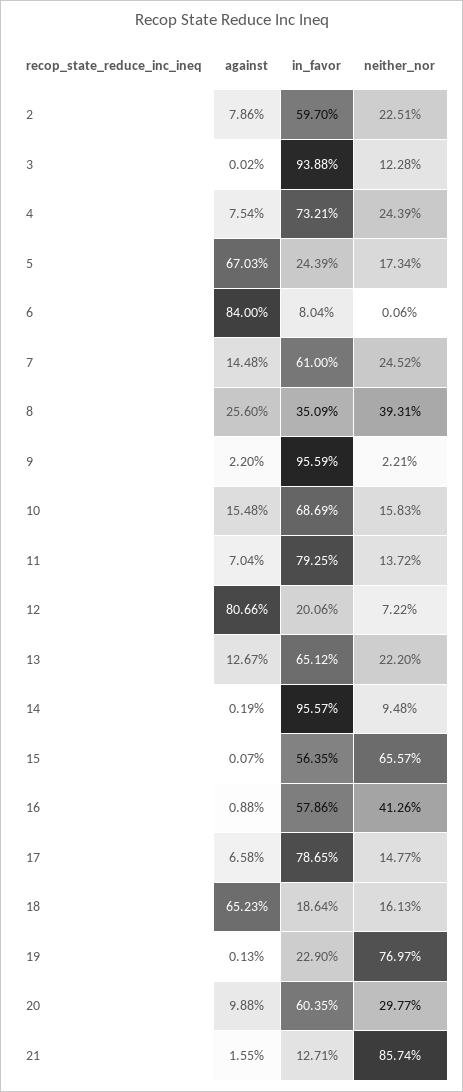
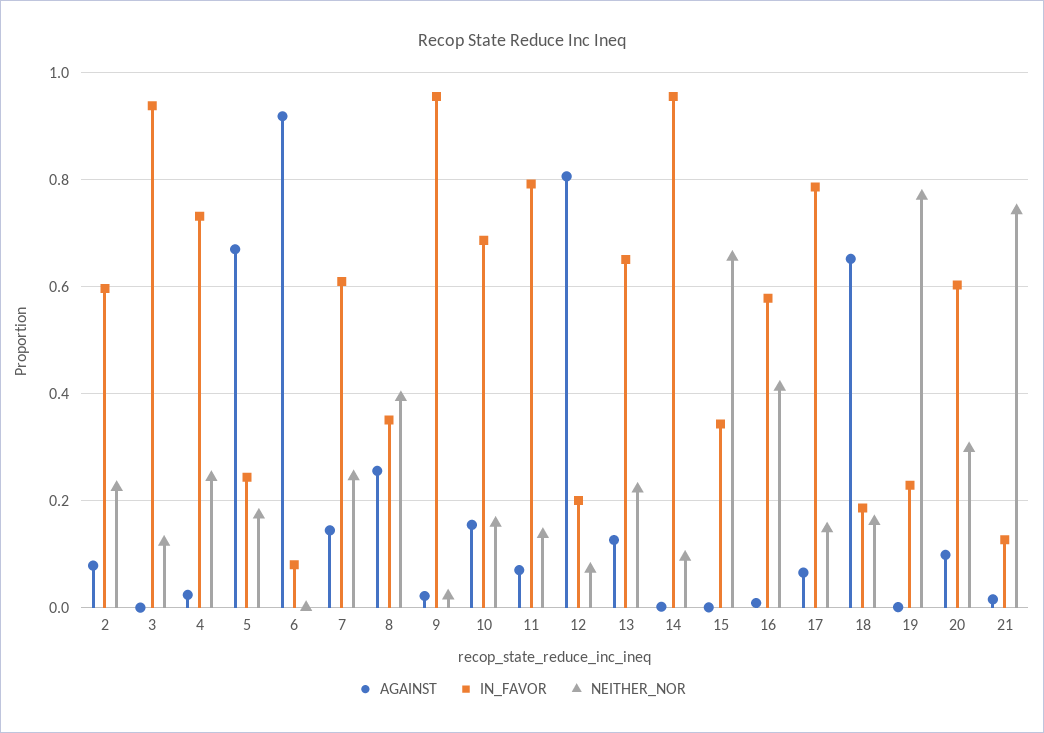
  {
    "against": {
      "2": 0.0786,
      "3": 0.0002,
-     "4": 0.0754,
+     "4": 0.02,
      "5": 0.6703,
-     "6": 0.84,
+     "6": 0.92,
      "7": 0.1448,
      "8": 0.256,
      "9": 0.022,
      "10": 0.1548,
      "11": 0.0704,
      "12": 0.8066,
      "13": 0.1267,
      "14": 0.0019,
      "15": 0.0007,
      "16": 0.0088,
      "17": 0.0658,
      "18": 0.6523,
      "19": 0.0013,
      "20": 0.0988,
      "21": 0.0155
    },
    "in_favor": {
      "2": 0.597,
      "3": 0.9388,
      "4": 0.7321,
      "5": 0.2439,
      "6": 0.0804,
      "7": 0.61,
      "8": 0.3509,
      "9": 0.9559,
      "10": 0.6869,
      "11": 0.7925,
      "12": 0.2006,
      "13": 0.6512,
      "14": 0.9557,
-     "15": 0.5635,
+     "15": 0.34,
      "16": 0.5786,
      "17": 0.7865,
      "18": 0.1864,
      "19": 0.229,
      "20": 0.6035,
      "21": 0.1271
    },
    "neither_nor": {
      "2": 0.2251,
      "3": 0.1228,
      "4": 0.2439,
      "5": 0.1734,
      "6": 0.0006,
      "7": 0.2452,
      "8": 0.3931,
      "9": 0.0221,
      "10": 0.1583,
      "11": 0.1372,
      "12": 0.0722,
      "13": 0.222,
      "14": 0.0948,
      "15": 0.6557,
      "16": 0.4126,
      "17": 0.1477,
      "18": 0.1613,
      "19": 0.7697,
      "20": 0.2977,
-     "21": 0.8574
+     "21": 0.74
    }
  }

